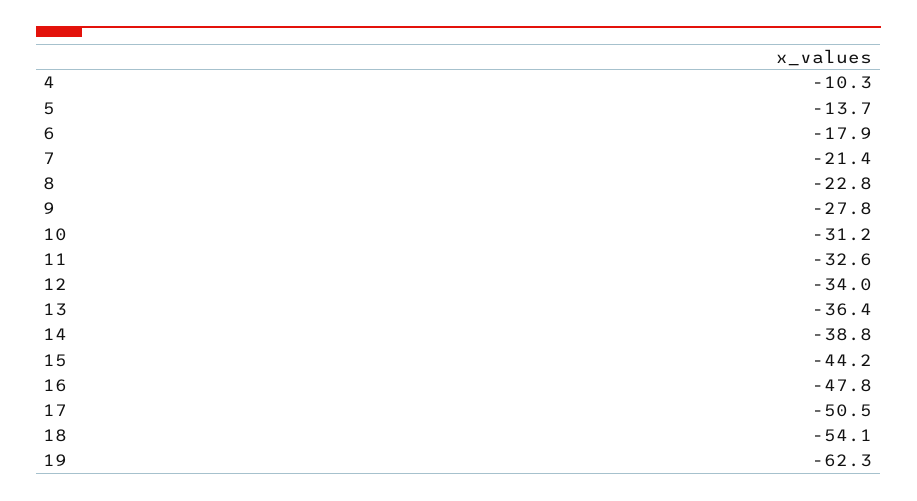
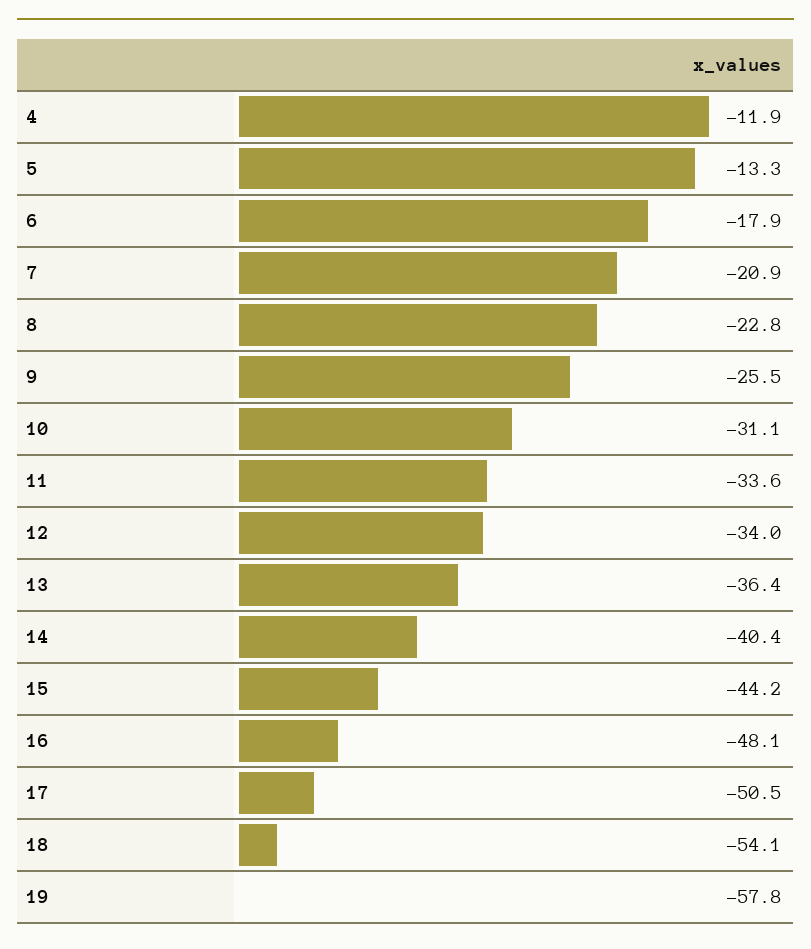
  {
-   "4": -10.3,
+   "4": -11.9,
-   "5": -13.7,
+   "5": -13.3,
    "6": -17.9,
-   "7": -21.4,
+   "7": -20.9,
    "8": -22.8,
-   "9": -27.8,
+   "9": -25.5,
-   "10": -31.2,
+   "10": -31.1,
-   "11": -32.6,
+   "11": -33.6,
    "12": -34,
    "13": -36.4,
-   "14": -38.8,
+   "14": -40.4,
    "15": -44.2,
-   "16": -47.8,
+   "16": -48.1,
    "17": -50.5,
    "18": -54.1,
-   "19": -62.3
+   "19": -57.8
  }

